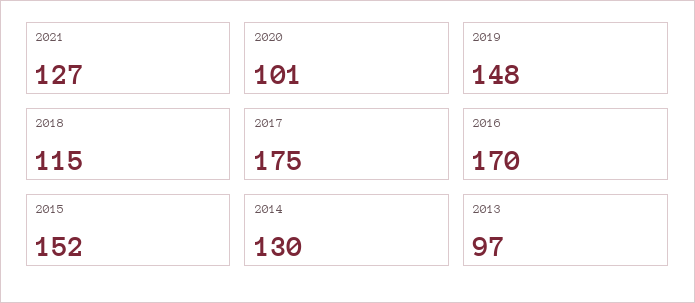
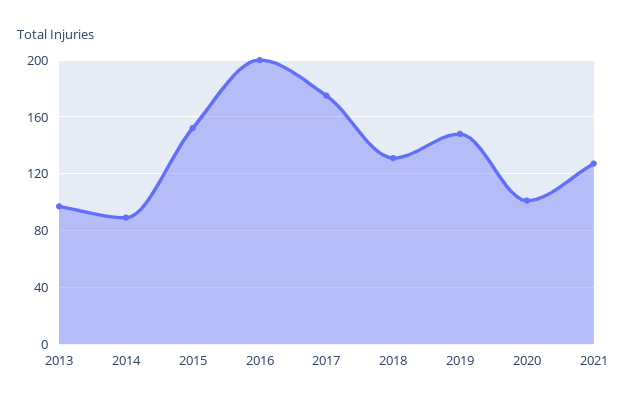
  {
    "2021": 127,
    "2020": 101,
    "2019": 148,
-   "2018": 115,
+   "2018": 130,
    "2017": 175,
-   "2016": 170,
+   "2016": 200,
    "2015": 152,
-   "2014": 130,
+   "2014": 90,
    "2013": 97
  }

